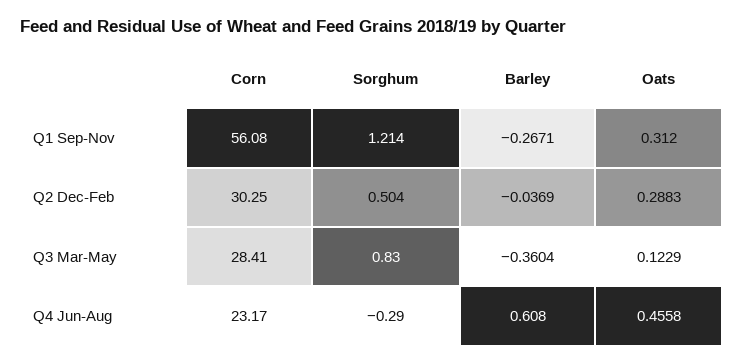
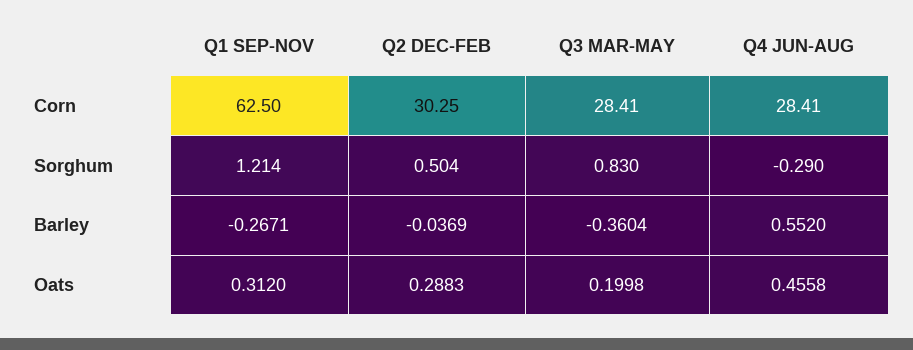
  {
    "Corn": {
-     "Q1 Sep-Nov": 56.08,
+     "Q1 Sep-Nov": 62.5,
      "Q2 Dec-Feb": 30.25,
      "Q3 Mar-May": 28.41,
-     "Q4 Jun-Aug": 23.17
+     "Q4 Jun-Aug": 28.41
    },
    "Sorghum": {
      "Q1 Sep-Nov": 1.214,
      "Q2 Dec-Feb": 0.504,
      "Q3 Mar-May": 0.83,
      "Q4 Jun-Aug": -0.29
    },
    "Barley": {
      "Q1 Sep-Nov": -0.2671,
      "Q2 Dec-Feb": -0.0369,
      "Q3 Mar-May": -0.3604,
-     "Q4 Jun-Aug": 0.608
+     "Q4 Jun-Aug": 0.552
    },
    "Oats": {
      "Q1 Sep-Nov": 0.312,
      "Q2 Dec-Feb": 0.2883,
-     "Q3 Mar-May": 0.1229,
+     "Q3 Mar-May": 0.1998,
      "Q4 Jun-Aug": 0.4558
    }
  }

